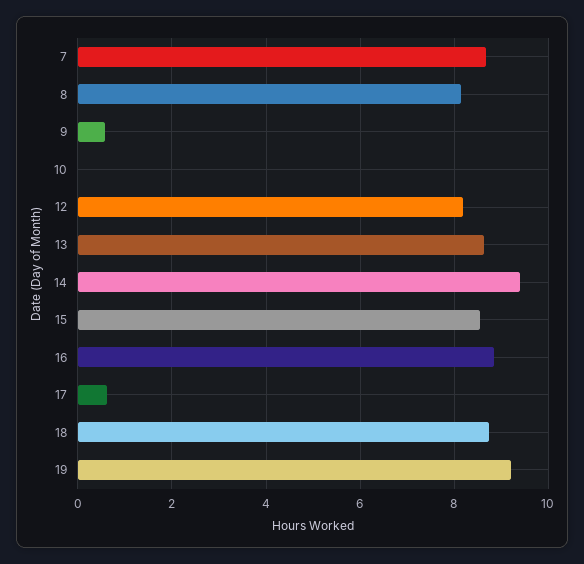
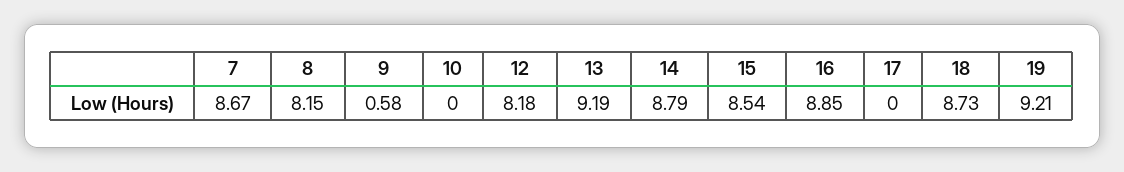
  {
    "7": 8.67,
    "8": 8.15,
    "9": 0.58,
    "10": 0,
    "12": 8.18,
-   "13": 8.6,
+   "13": 9.19,
-   "14": 9.4,
+   "14": 8.79,
    "15": 8.54,
    "16": 8.85,
-   "17": 0.6,
+   "17": 0,
    "18": 8.73,
    "19": 9.21
  }

